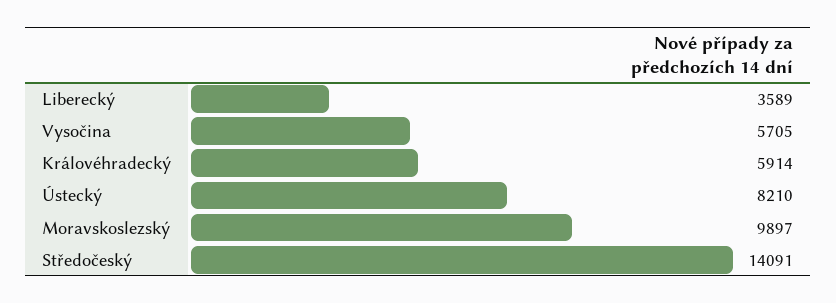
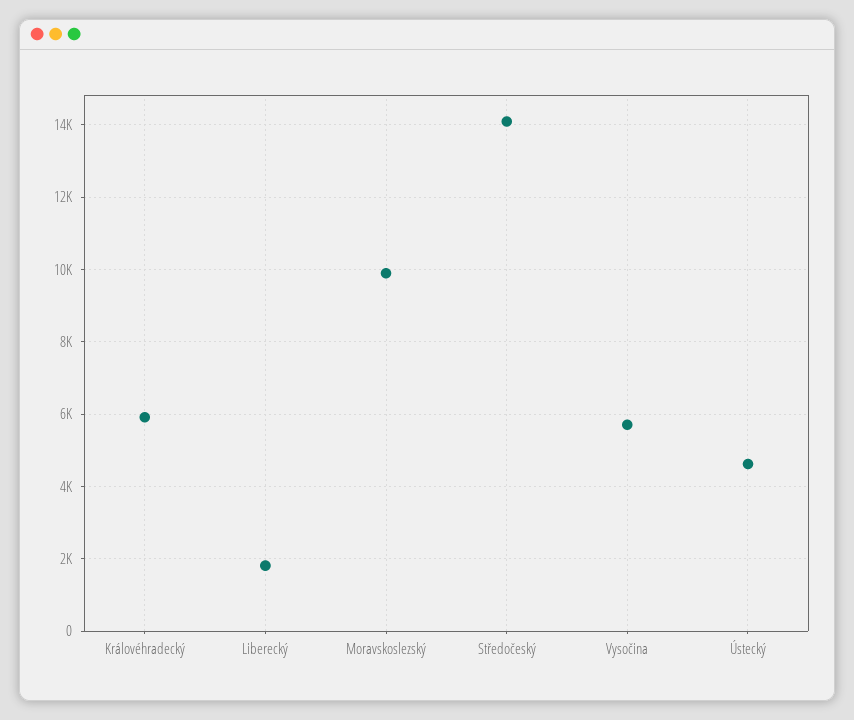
  {
-   "Liberecký": 3589,
+   "Liberecký": 1800,
    "Vysočina": 5705,
    "Královéhradecký": 5914,
-   "Ústecký": 8210,
+   "Ústecký": 4600,
    "Moravskoslezský": 9897,
    "Středočeský": 14091
  }

